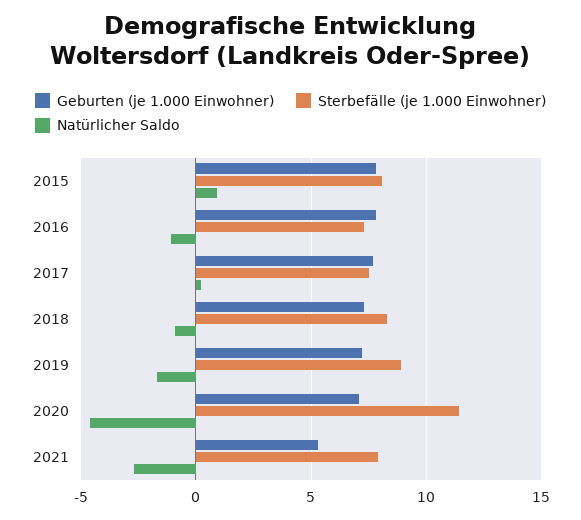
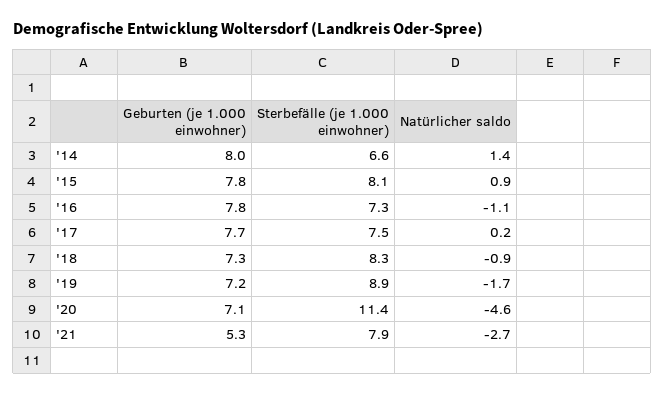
  {
    "Geburten (je 1.000 Einwohner)": {
      "2015": 7.8,
      "2016": 7.8,
      "2017": 7.7,
      "2018": 7.3,
      "2019": 7.2,
      "2020": 7.1,
-     "2021": 5.3
+     "2021": 5.3,
+     "'14": 8
    },
    "Sterbefälle (je 1.000 Einwohner)": {
      "2015": 8.1,
      "2016": 7.3,
      "2017": 7.5,
      "2018": 8.3,
      "2019": 8.9,
      "2020": 11.4,
-     "2021": 7.9
+     "2021": 7.9,
+     "'14": 6.6
    },
    "Natürlicher Saldo": {
      "2015": 0.9,
      "2016": -1.1,
      "2017": 0.2,
      "2018": -0.9,
      "2019": -1.7,
      "2020": -4.6,
-     "2021": -2.7
+     "2021": -2.7,
+     "'14": 1.4
    }
  }

